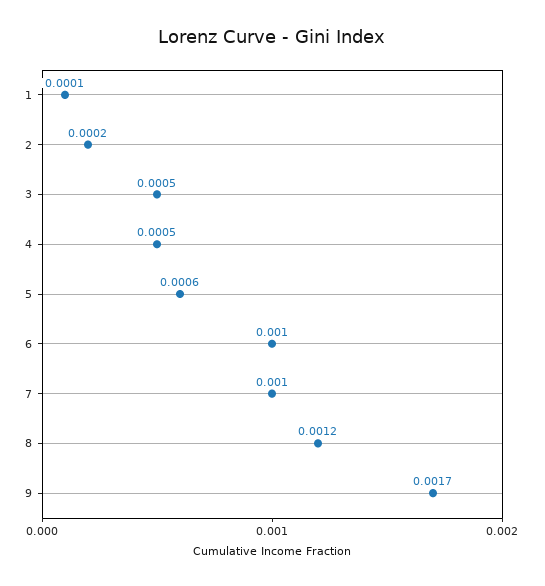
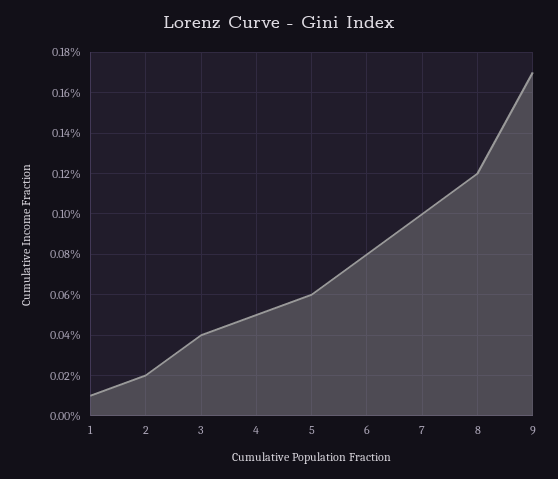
  {
    "1": 0.0001,
    "2": 0.0002,
-   "3": 0.0005,
+   "3": 0.0004,
    "4": 0.0005,
    "5": 0.0006,
-   "6": 0.001,
+   "6": 0.0008,
    "7": 0.001,
    "8": 0.0012,
    "9": 0.0017
  }

